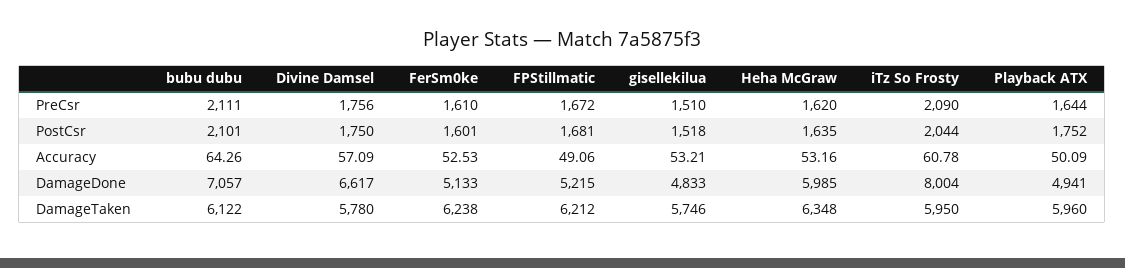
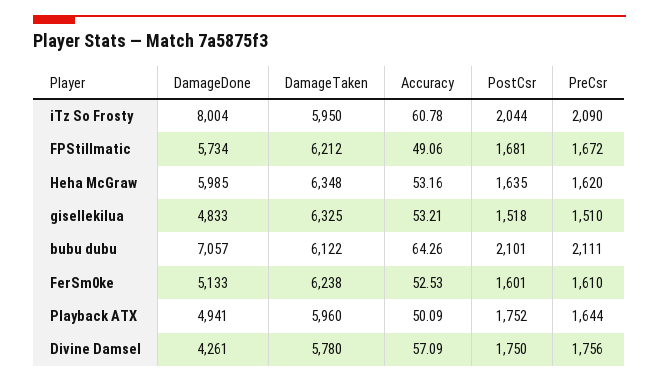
  {
    "bubu dubu": {
      "PreCsr": 2111,
      "PostCsr": 2101,
      "Accuracy": 64.26,
      "DamageDone": 7057,
      "DamageTaken": 6122
    },
    "Divine Damsel": {
      "PreCsr": 1756,
      "PostCsr": 1750,
      "Accuracy": 57.09,
-     "DamageDone": 6617,
+     "DamageDone": 4261,
      "DamageTaken": 5780
    },
    "FerSm0ke": {
      "PreCsr": 1610,
      "PostCsr": 1601,
      "Accuracy": 52.53,
      "DamageDone": 5133,
      "DamageTaken": 6238
    },
    "FPStillmatic": {
      "PreCsr": 1672,
      "PostCsr": 1681,
      "Accuracy": 49.06,
-     "DamageDone": 5215,
+     "DamageDone": 5734,
      "DamageTaken": 6212
    },
    "gisellekilua": {
      "PreCsr": 1510,
      "PostCsr": 1518,
      "Accuracy": 53.21,
      "DamageDone": 4833,
-     "DamageTaken": 5746
+     "DamageTaken": 6325
    },
    "Heha McGraw": {
      "PreCsr": 1620,
      "PostCsr": 1635,
      "Accuracy": 53.16,
      "DamageDone": 5985,
      "DamageTaken": 6348
    },
    "iTz So Frosty": {
      "PreCsr": 2090,
      "PostCsr": 2044,
      "Accuracy": 60.78,
      "DamageDone": 8004,
      "DamageTaken": 5950
    },
    "Playback ATX": {
      "PreCsr": 1644,
      "PostCsr": 1752,
      "Accuracy": 50.09,
      "DamageDone": 4941,
      "DamageTaken": 5960
    }
  }

